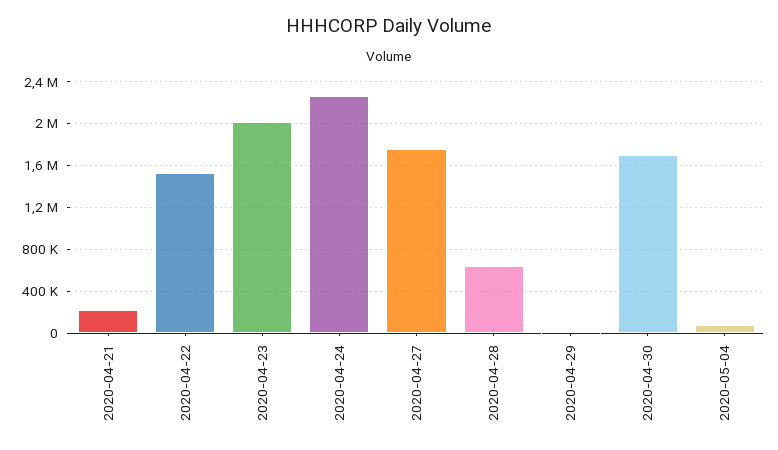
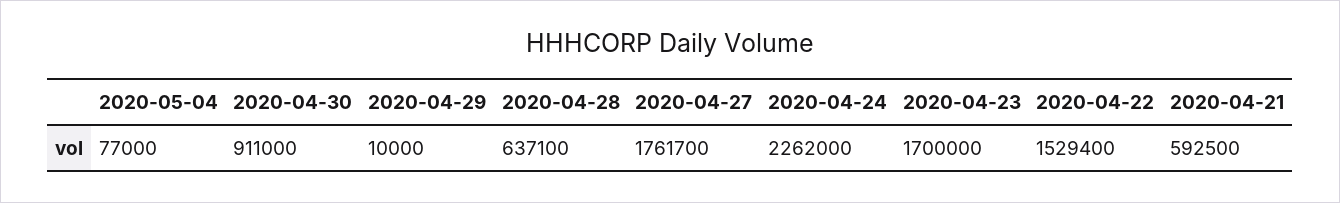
  {
-   "2020-04-21": 200000,
+   "2020-04-21": 592500,
    "2020-04-22": 1529400,
-   "2020-04-23": 2000000,
+   "2020-04-23": 1700000,
    "2020-04-24": 2262000,
    "2020-04-27": 1761700,
    "2020-04-28": 637100,
    "2020-04-29": 10000,
-   "2020-04-30": 1700000,
+   "2020-04-30": 911000,
    "2020-05-04": 77000
  }

